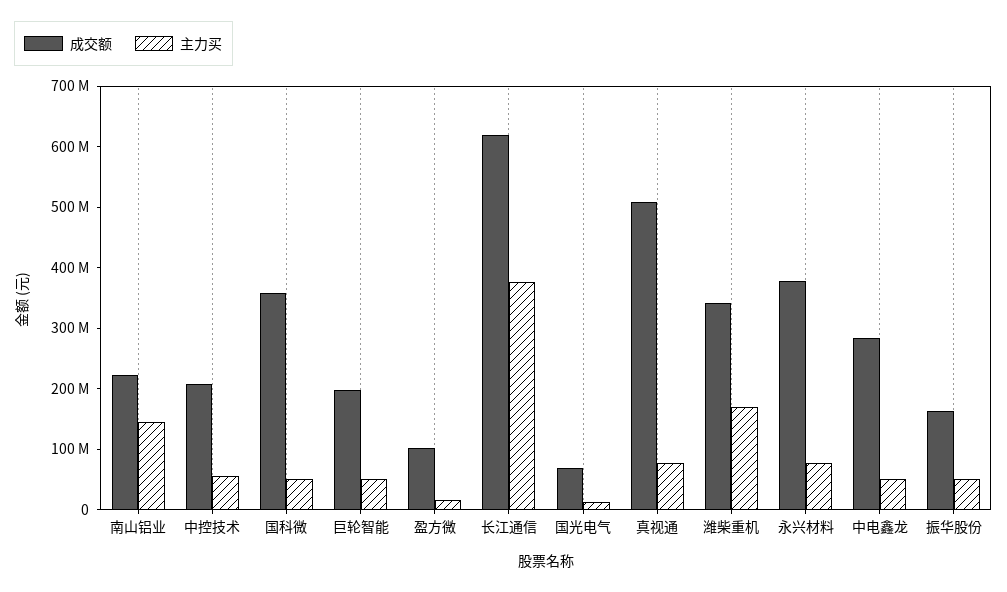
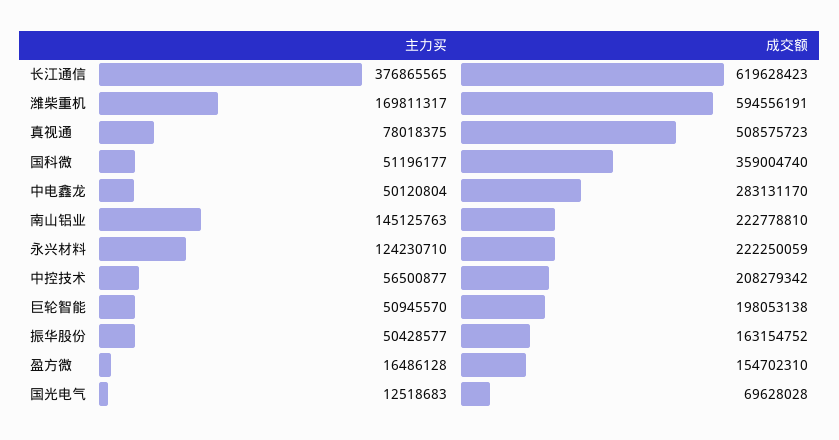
  {
    "成交额": {
      "南山铝业": 222778810,
      "中控技术": 208279342,
      "国科微": 359004740,
      "巨轮智能": 198053138,
-     "盈方微": 100000000,
+     "盈方微": 154702310,
      "长江通信": 619628423,
      "国光电气": 69628028,
      "真视通": 508575723,
-     "潍柴重机": 340000000,
+     "潍柴重机": 594556191,
-     "永兴材料": 380000000,
+     "永兴材料": 222250059,
      "中电鑫龙": 283131170,
      "振华股份": 163154752
    },
    "主力买": {
      "南山铝业": 145125763,
      "中控技术": 56500877,
      "国科微": 51196177,
      "巨轮智能": 50945570,
      "盈方微": 16486128,
      "长江通信": 376865565,
      "国光电气": 12518683,
      "真视通": 78018375,
      "潍柴重机": 169811317,
-     "永兴材料": 80000000,
+     "永兴材料": 124230710,
      "中电鑫龙": 50120804,
      "振华股份": 50428577
    }
  }

